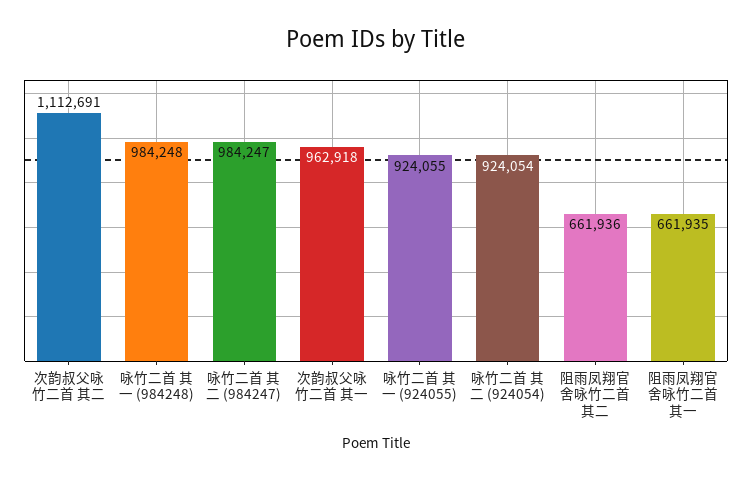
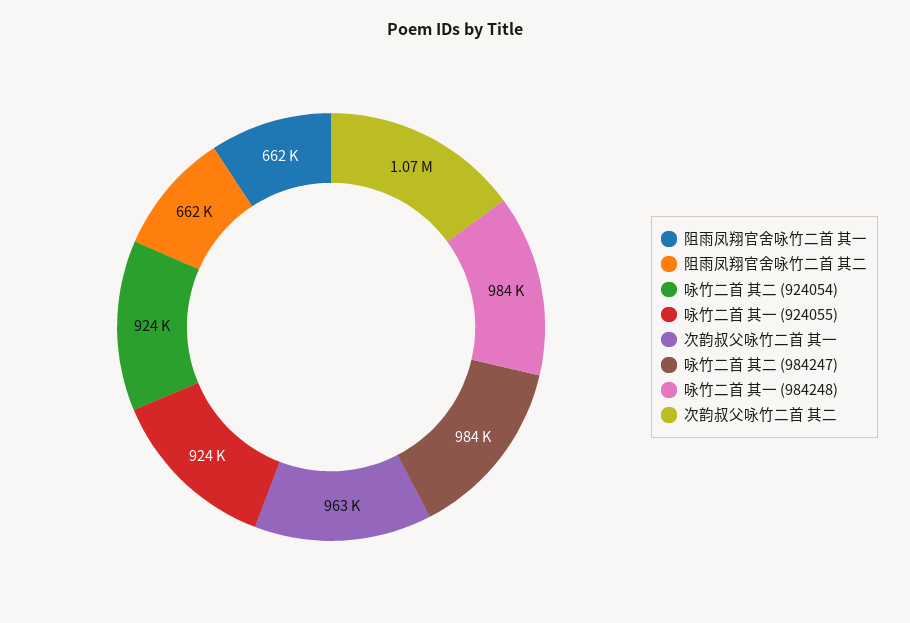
  {
-   "次韵叔父咏竹二首 其二": 1112691,
+   "次韵叔父咏竹二首 其二": 1070000,
    "咏竹二首 其一 (984248)": 984248,
    "咏竹二首 其二 (984247)": 984247,
    "次韵叔父咏竹二首 其一": 962918,
    "咏竹二首 其一 (924055)": 924055,
    "咏竹二首 其二 (924054)": 924054,
    "阻雨凤翔官舍咏竹二首 其二": 661936,
    "阻雨凤翔官舍咏竹二首 其一": 661935
  }

